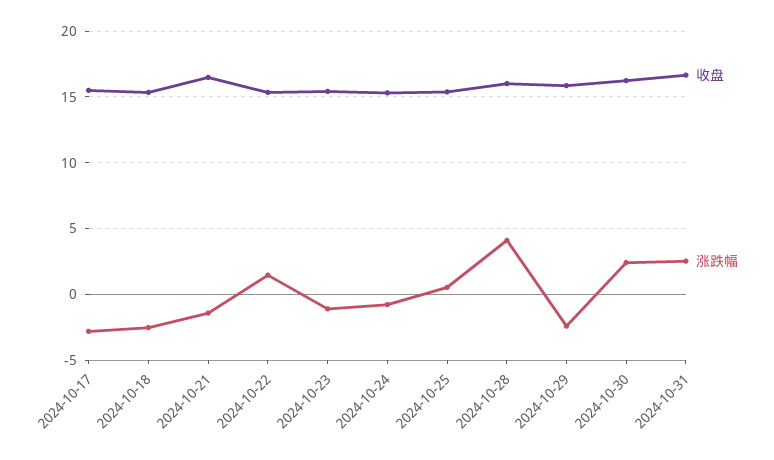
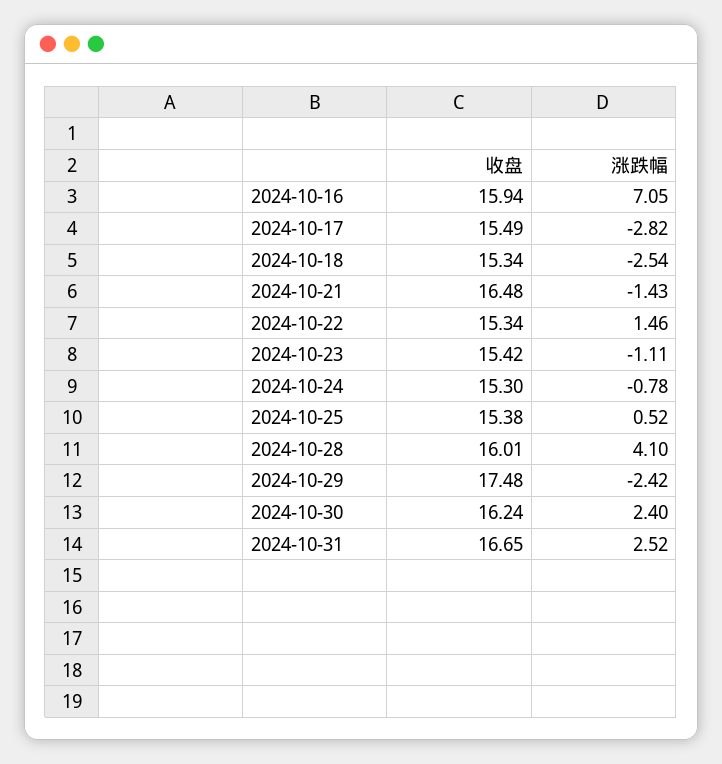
  {
    "收盘": {
      "2024-10-17": 15.49,
      "2024-10-18": 15.34,
      "2024-10-21": 16.48,
      "2024-10-22": 15.34,
      "2024-10-23": 15.42,
      "2024-10-24": 15.3,
      "2024-10-25": 15.38,
      "2024-10-28": 16.01,
-     "2024-10-29": 16,
+     "2024-10-29": 17.48,
      "2024-10-30": 16.24,
-     "2024-10-31": 16.65
+     "2024-10-31": 16.65,
+     "2024-10-16": 15.94
    },
    "涨跌幅": {
      "2024-10-17": -2.82,
      "2024-10-18": -2.54,
      "2024-10-21": -1.43,
      "2024-10-22": 1.46,
      "2024-10-23": -1.11,
      "2024-10-24": -0.78,
      "2024-10-25": 0.52,
      "2024-10-28": 4.1,
      "2024-10-29": -2.42,
      "2024-10-30": 2.4,
-     "2024-10-31": 2.52
+     "2024-10-31": 2.52,
+     "2024-10-16": 7.05
    }
  }

